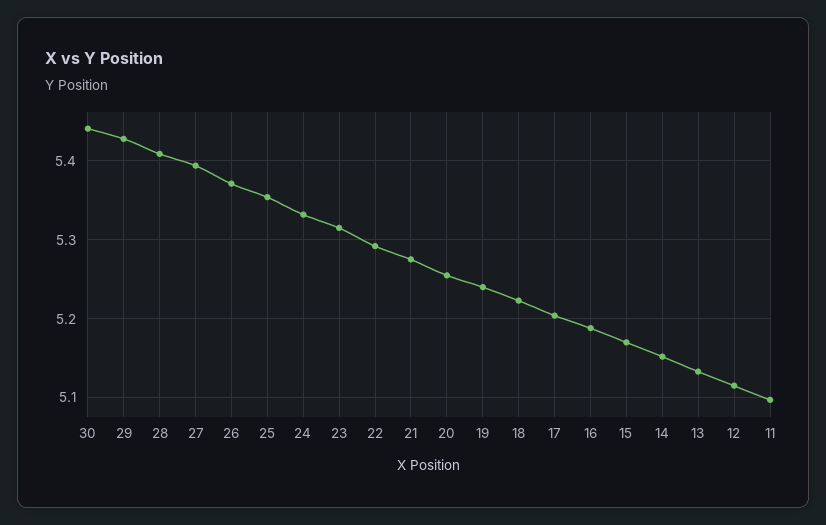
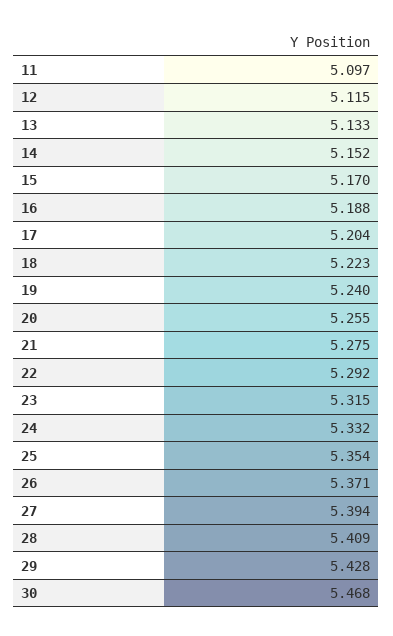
  {
-   "30": 5.44,
+   "30": 5.468,
    "29": 5.428,
    "28": 5.409,
    "27": 5.394,
    "26": 5.371,
    "25": 5.354,
    "24": 5.332,
    "23": 5.315,
    "22": 5.292,
    "21": 5.275,
    "20": 5.255,
    "19": 5.24,
    "18": 5.223,
    "17": 5.204,
    "16": 5.188,
    "15": 5.17,
    "14": 5.152,
    "13": 5.133,
    "12": 5.115,
    "11": 5.097
  }

